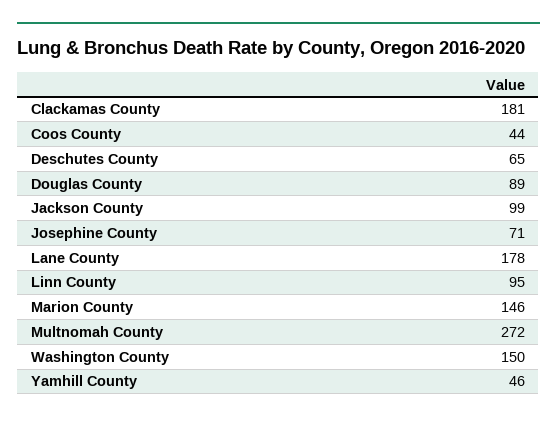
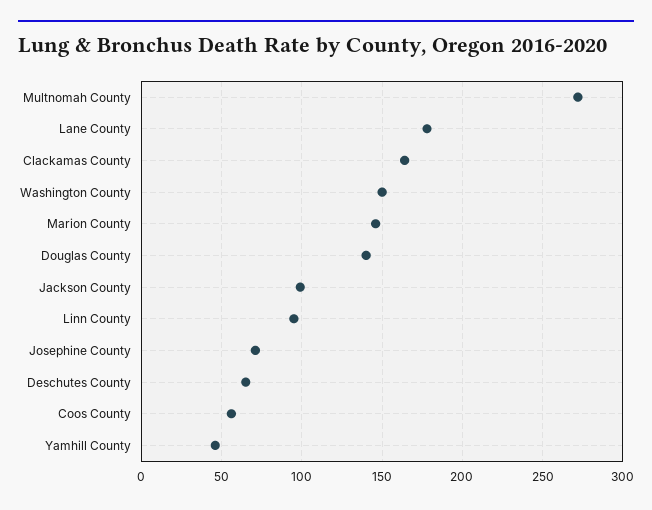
  {
-   "Clackamas County": 181,
+   "Clackamas County": 165,
-   "Coos County": 44,
+   "Coos County": 55,
    "Deschutes County": 65,
-   "Douglas County": 89,
+   "Douglas County": 140,
    "Jackson County": 99,
    "Josephine County": 71,
    "Lane County": 178,
    "Linn County": 95,
    "Marion County": 146,
    "Multnomah County": 272,
    "Washington County": 150,
    "Yamhill County": 46
  }

